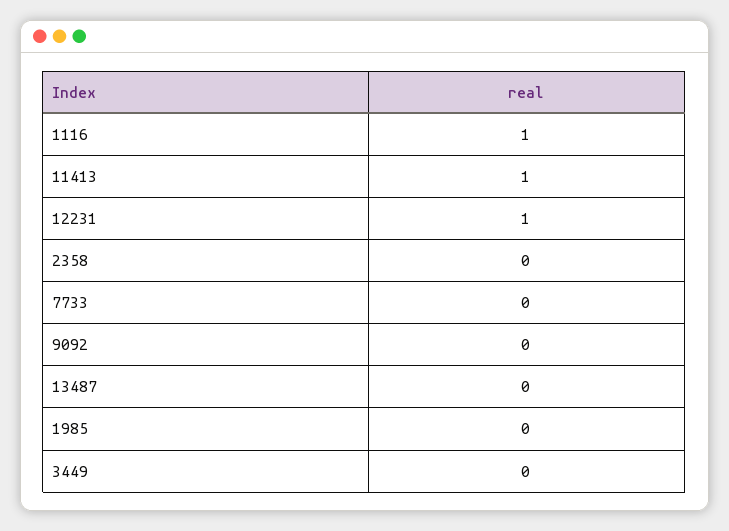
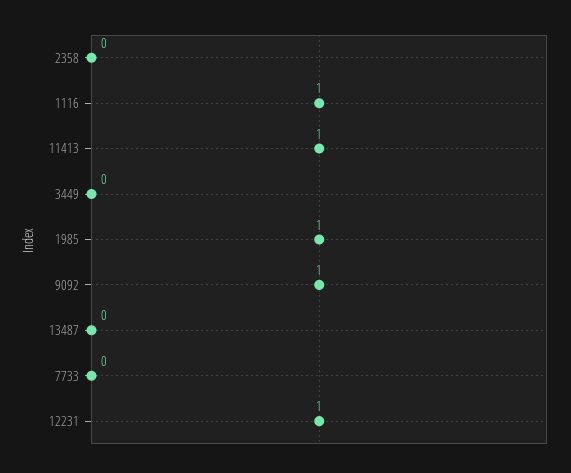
  {
    "1116": 1,
    "11413": 1,
    "12231": 1,
    "2358": 0,
    "7733": 0,
-   "9092": 0,
+   "9092": 1,
    "13487": 0,
-   "1985": 0,
+   "1985": 1,
    "3449": 0
  }

